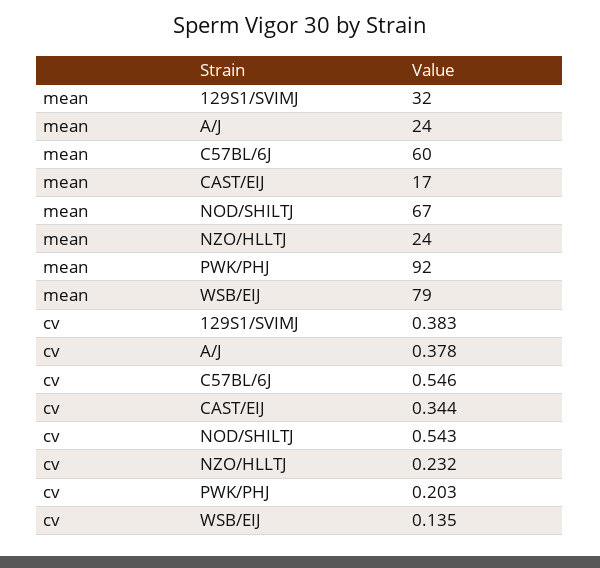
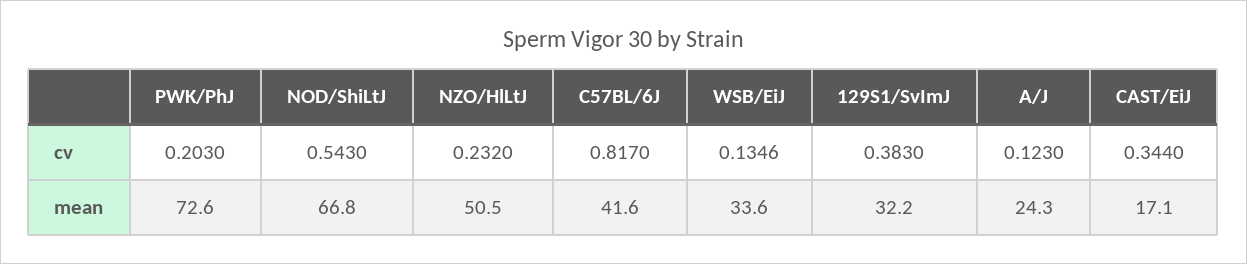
  {
    "mean": {
      "129S1/SVIMJ": 32.2,
      "A/J": 24.3,
-     "C57BL/6J": 60,
+     "C57BL/6J": 41.6,
      "CAST/EIJ": 17.1,
      "NOD/SHILTJ": 66.8,
-     "NZO/HLLTJ": 24,
+     "NZO/HLLTJ": 50.5,
-     "PWK/PHJ": 92,
+     "PWK/PHJ": 72.6,
-     "WSB/EIJ": 79
+     "WSB/EIJ": 33.6
    },
    "cv": {
      "129S1/SVIMJ": 0.383,
-     "A/J": 0.378,
+     "A/J": 0.123,
-     "C57BL/6J": 0.546,
+     "C57BL/6J": 0.817,
      "CAST/EIJ": 0.344,
      "NOD/SHILTJ": 0.543,
      "NZO/HLLTJ": 0.232,
      "PWK/PHJ": 0.203,
      "WSB/EIJ": 0.1346
    }
  }

